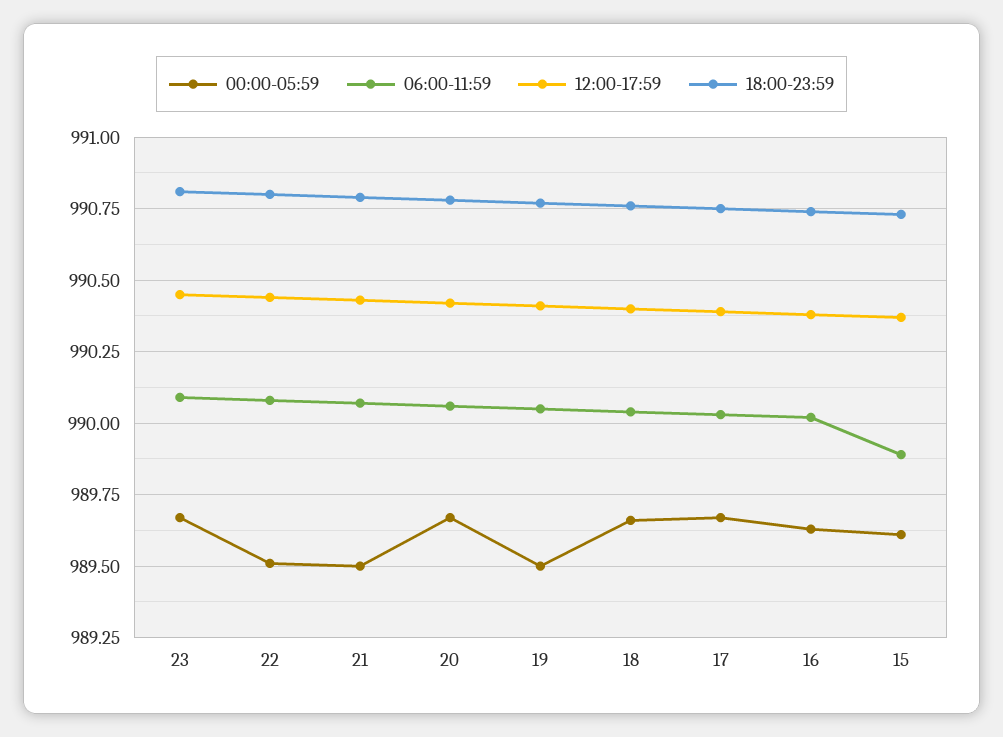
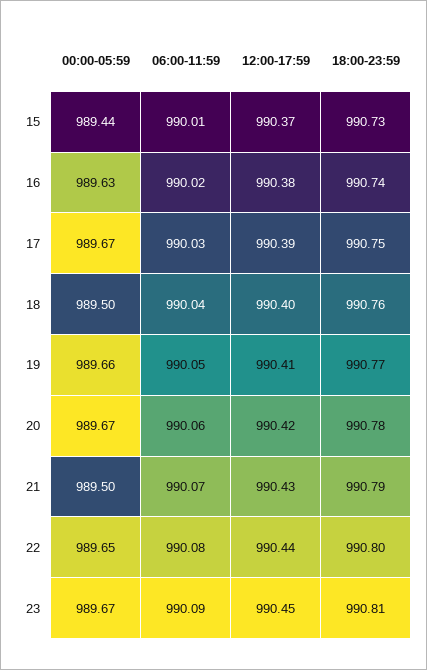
  {
    "00:00-05:59": {
      "23": 989.67,
-     "22": 989.5,
+     "22": 989.65,
      "21": 989.5,
      "20": 989.67,
-     "19": 989.5,
+     "19": 989.66,
-     "18": 989.65,
+     "18": 989.5,
      "17": 989.67,
      "16": 989.63,
-     "15": 989.6
+     "15": 989.44
    },
    "06:00-11:59": {
      "23": 990.09,
      "22": 990.08,
      "21": 990.07,
      "20": 990.06,
      "19": 990.05,
      "18": 990.04,
      "17": 990.03,
      "16": 990.02,
-     "15": 989.9
+     "15": 990.01
    },
    "12:00-17:59": {
      "23": 990.45,
      "22": 990.44,
      "21": 990.43,
      "20": 990.42,
      "19": 990.41,
      "18": 990.4,
      "17": 990.39,
      "16": 990.38,
      "15": 990.37
    },
    "18:00-23:59": {
      "23": 990.81,
      "22": 990.8,
      "21": 990.79,
      "20": 990.78,
      "19": 990.77,
      "18": 990.76,
      "17": 990.75,
      "16": 990.74,
      "15": 990.73
    }
  }

